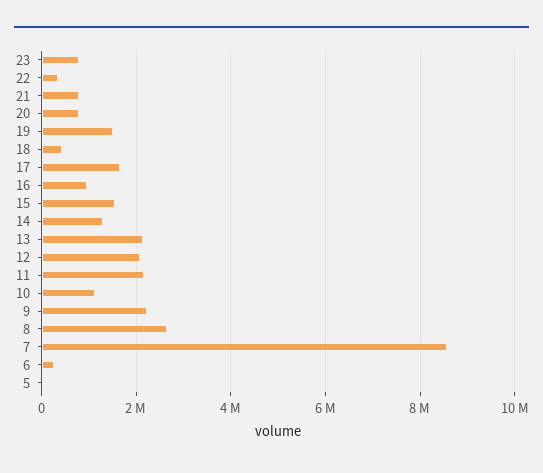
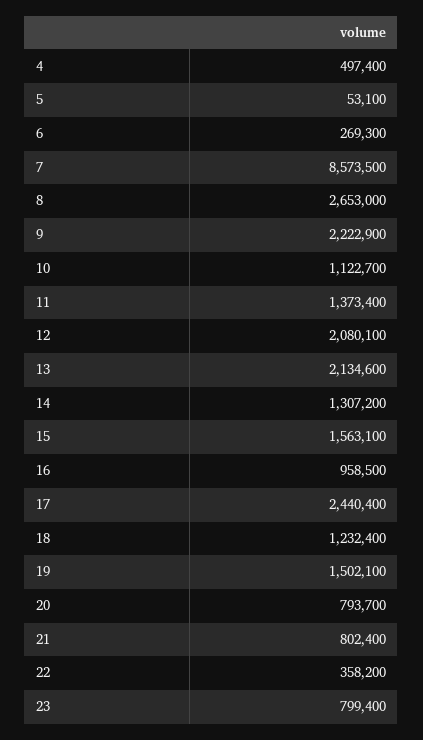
  {
    "23": 799400,
    "22": 358200,
    "21": 802400,
    "20": 793700,
    "19": 1502100,
-   "18": 400000,
+   "18": 1232400,
-   "17": 1600000,
+   "17": 2440400,
    "16": 958500,
    "15": 1563100,
    "14": 1307200,
    "13": 2134600,
    "12": 2080100,
-   "11": 2200000,
+   "11": 1373400,
    "10": 1122700,
    "9": 2222900,
    "8": 2653000,
    "7": 8573500,
    "6": 269300,
-   "5": 53100
+   "5": 53100,
+   "4": 497400
  }

